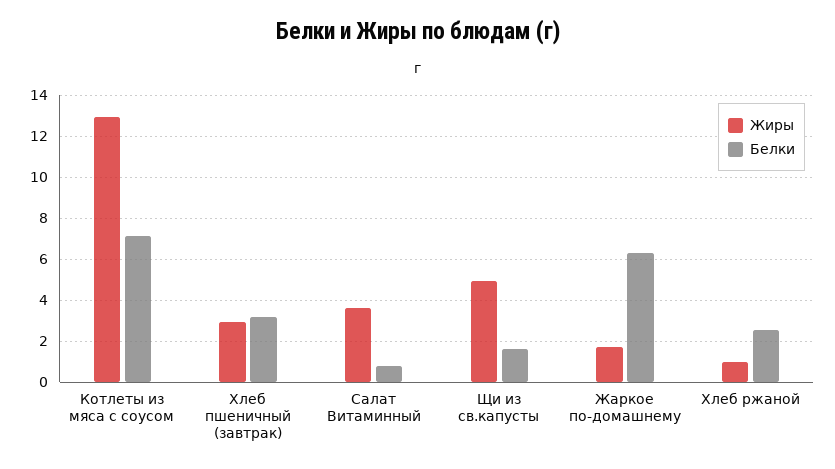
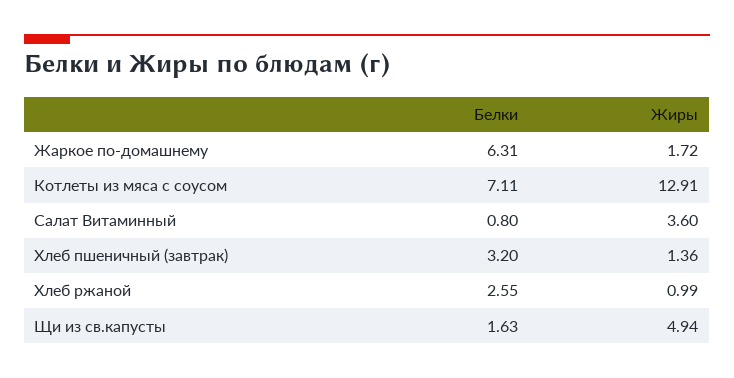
  {
    "Жиры": {
      "Котлеты из мяса с соусом": 12.91,
-     "Хлеб пшеничный (завтрак)": 3,
+     "Хлеб пшеничный (завтрак)": 1.36,
      "Салат Витаминный": 3.6,
      "Щи из св.капусты": 4.94,
      "Жаркое по-домашнему": 1.72,
      "Хлеб ржаной": 0.99
    },
    "Белки": {
      "Котлеты из мяса с соусом": 7.11,
      "Хлеб пшеничный (завтрак)": 3.2,
      "Салат Витаминный": 0.8,
      "Щи из св.капусты": 1.63,
      "Жаркое по-домашнему": 6.31,
      "Хлеб ржаной": 2.55
    }
  }

